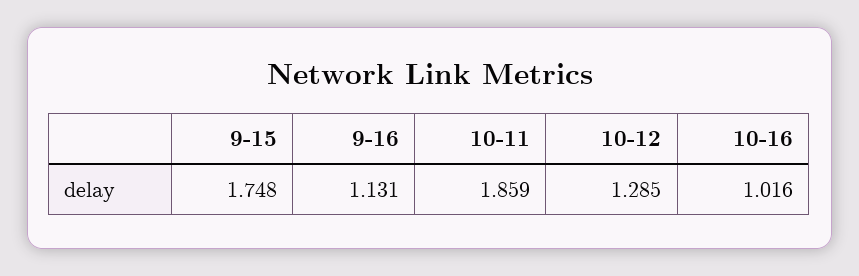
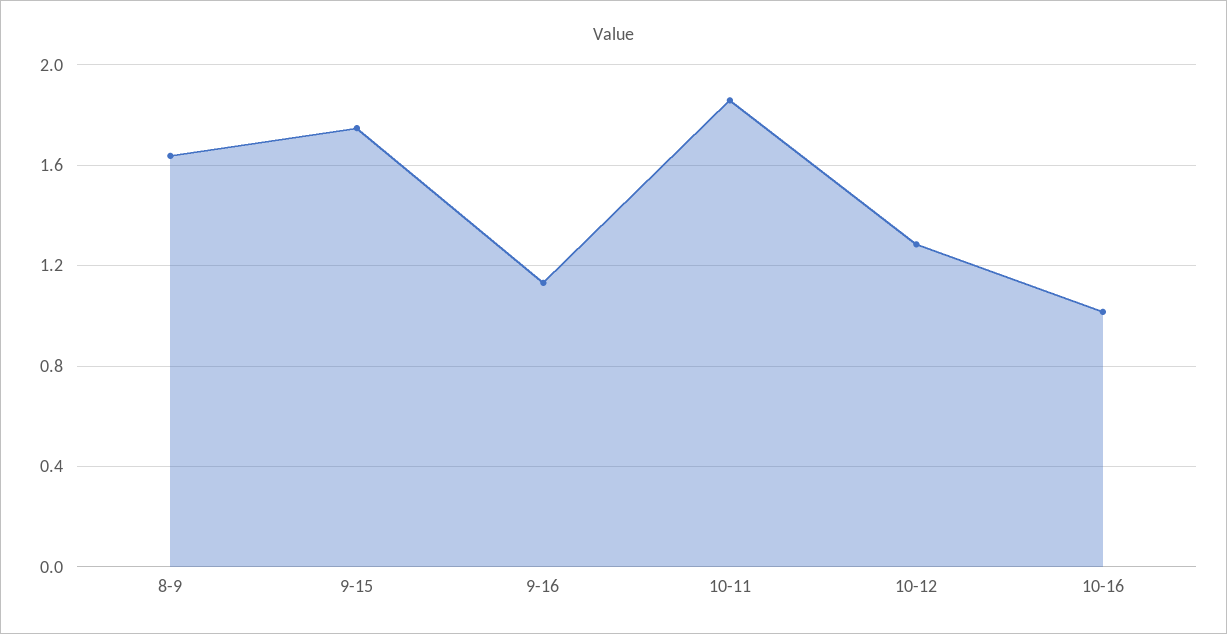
  {
    "9-15": 1.748,
    "9-16": 1.131,
    "10-11": 1.859,
    "10-12": 1.285,
-   "10-16": 1.016
+   "10-16": 1.016,
+   "8-9": 1.65
  }

